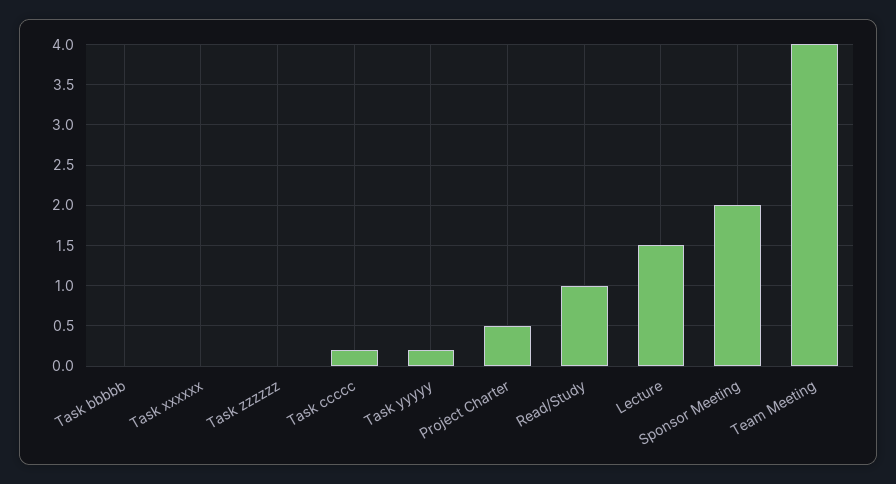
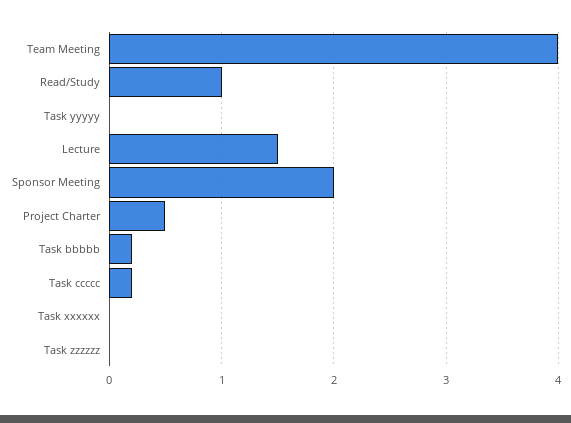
  {
-   "Task bbbbb": 0,
+   "Task bbbbb": 0.2,
    "Task xxxxxx": 0,
    "Task zzzzzz": 0,
    "Task ccccc": 0.2,
-   "Task yyyyy": 0.2,
+   "Task yyyyy": 0,
    "Project Charter": 0.5,
    "Read/Study": 1,
    "Lecture": 1.5,
    "Sponsor Meeting": 2,
    "Team Meeting": 4
  }

